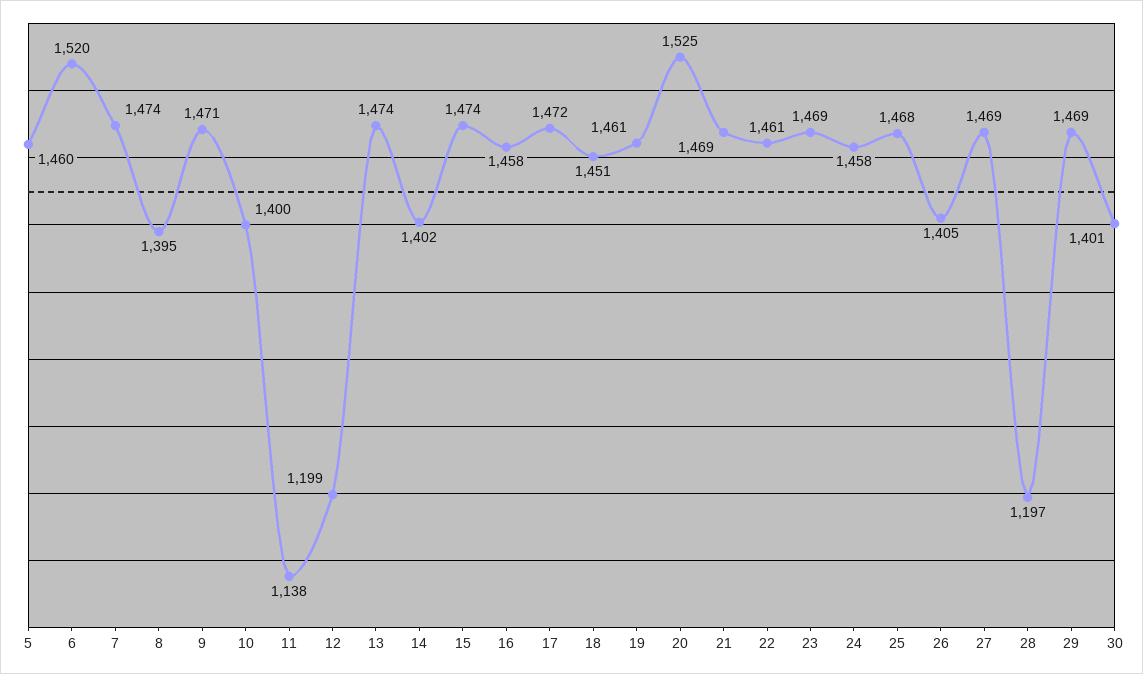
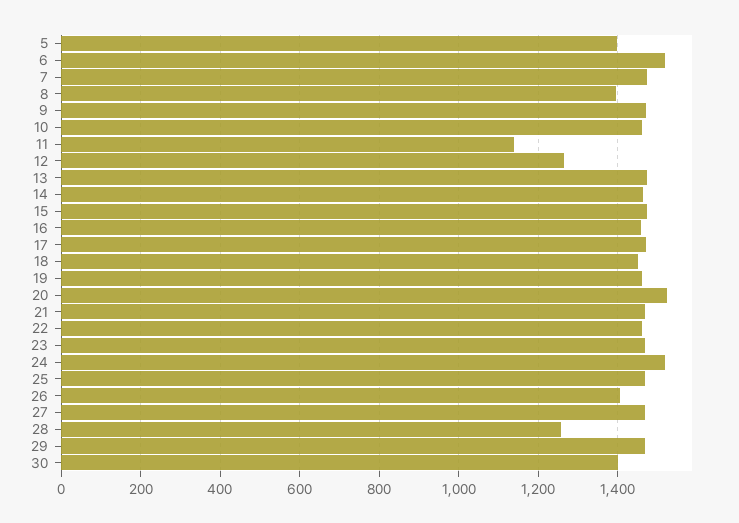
  {
-   "5": 1460,
+   "5": 1400,
    "6": 1520,
    "7": 1474,
    "8": 1395,
    "9": 1471,
-   "10": 1400,
+   "10": 1460,
    "11": 1138,
-   "12": 1199,
+   "12": 1260,
    "13": 1474,
-   "14": 1402,
+   "14": 1460,
    "15": 1474,
    "16": 1458,
    "17": 1472,
    "18": 1451,
    "19": 1461,
    "20": 1525,
    "21": 1469,
    "22": 1461,
    "23": 1469,
-   "24": 1458,
+   "24": 1520,
    "25": 1468,
    "26": 1405,
    "27": 1469,
-   "28": 1197,
+   "28": 1260,
    "29": 1469,
    "30": 1401
  }

